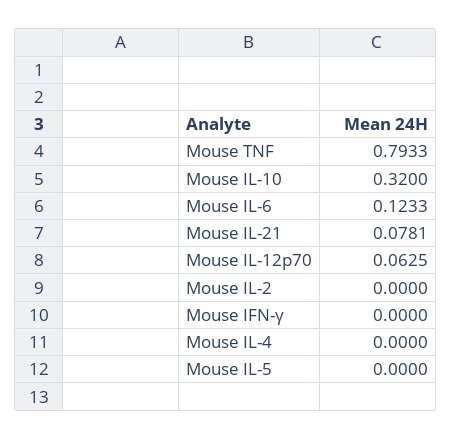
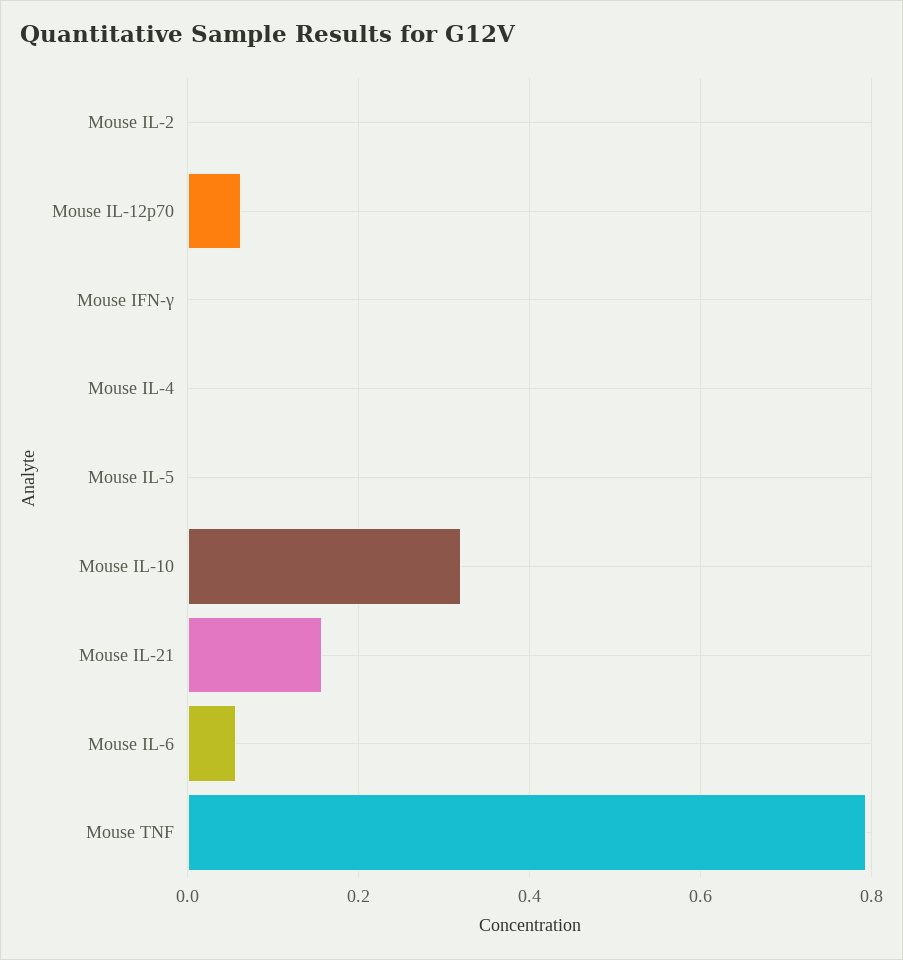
  {
    "Mouse TNF": 0.7933,
    "Mouse IL-10": 0.32,
-   "Mouse IL-6": 0.1233,
+   "Mouse IL-6": 0.06,
-   "Mouse IL-21": 0.0781,
+   "Mouse IL-21": 0.16,
    "Mouse IL-12p70": 0.0625,
    "Mouse IL-2": 0,
    "Mouse IFN-γ": 0,
    "Mouse IL-4": 0,
    "Mouse IL-5": 0
  }

